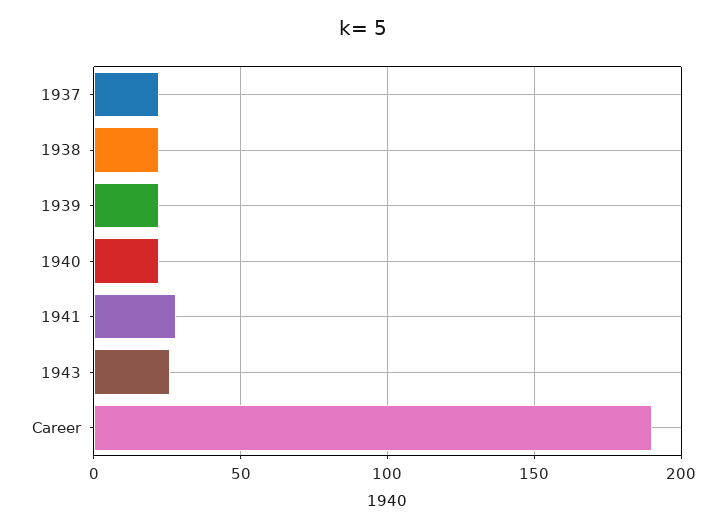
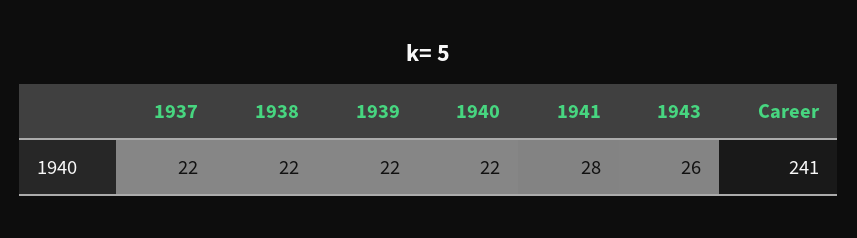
  {
    "1937": 22,
    "1938": 22,
    "1939": 22,
    "1940": 22,
    "1941": 28,
    "1943": 26,
-   "Career": 190
+   "Career": 241
  }

